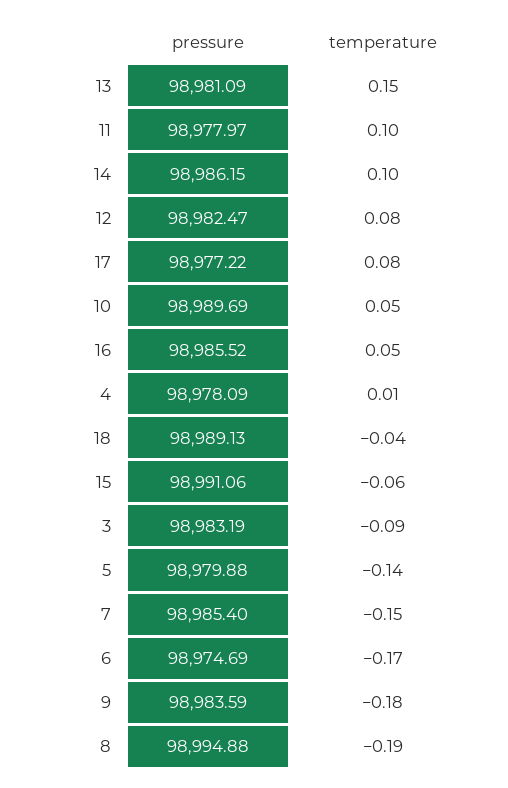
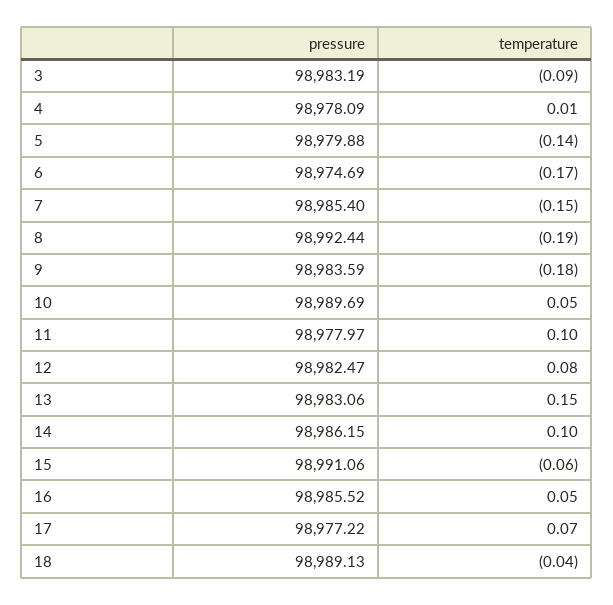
  {
    "pressure": {
-     "13": 98981.09,
+     "13": 98983.06,
      "11": 98977.97,
      "14": 98986.15,
      "12": 98982.47,
      "17": 98977.22,
      "10": 98989.69,
      "16": 98985.52,
      "4": 98978.09,
      "18": 98989.13,
      "15": 98991.06,
      "3": 98983.19,
      "5": 98979.88,
      "7": 98985.4,
      "6": 98974.69,
      "9": 98983.59,
-     "8": 98994.88
+     "8": 98992.44
    },
    "temperature": {
      "13": 0.15,
      "11": 0.1,
      "14": 0.1,
      "12": 0.08,
-     "17": 0.08,
+     "17": 0.07,
      "10": 0.05,
      "16": 0.05,
      "4": 0.01,
      "18": -0.04,
      "15": -0.06,
      "3": -0.09,
      "5": -0.14,
      "7": -0.15,
      "6": -0.17,
      "9": -0.18,
      "8": -0.19
    }
  }

